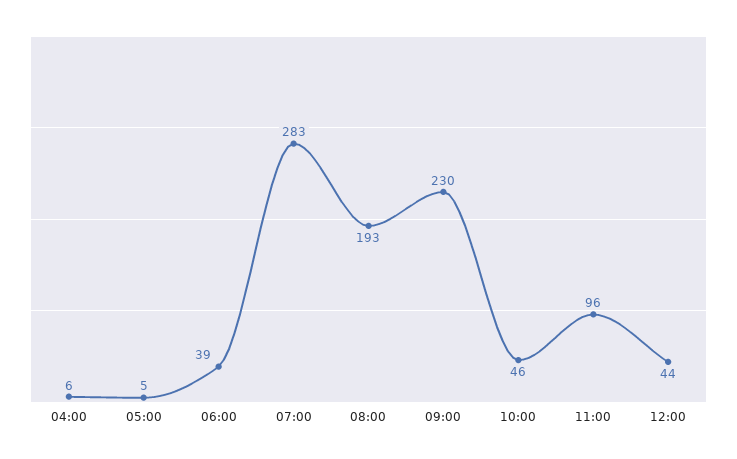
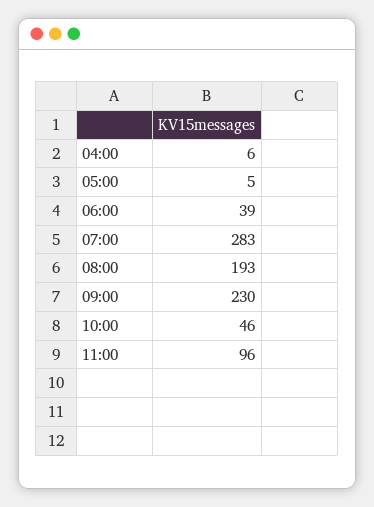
  {
    "04:00": 6,
    "05:00": 5,
    "06:00": 39,
    "07:00": 283,
    "08:00": 193,
    "09:00": 230,
    "10:00": 46,
-   "11:00": 96,
+   "11:00": 96
-   "12:00": 44
  }

